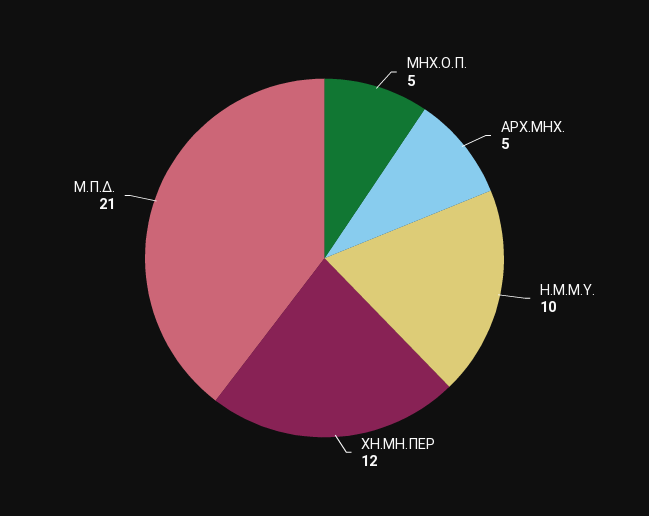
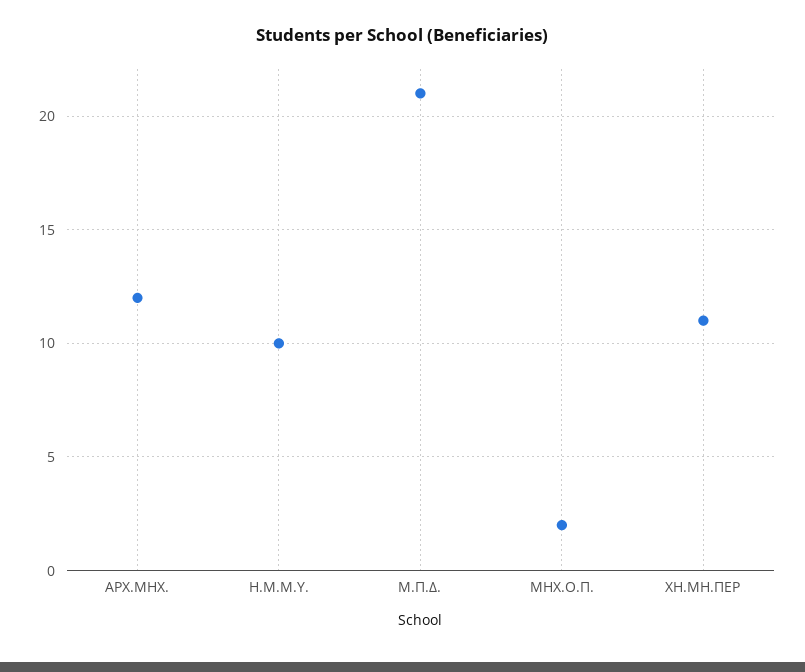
  {
-   "ΜΗΧ.Ο.Π.": 5,
+   "ΜΗΧ.Ο.Π.": 2,
-   "ΑΡΧ.ΜΗΧ.": 5,
+   "ΑΡΧ.ΜΗΧ.": 12,
    "Η.Μ.Μ.Υ.": 10,
-   "ΧΗ.ΜΗ.ΠΕΡ": 12,
+   "ΧΗ.ΜΗ.ΠΕΡ": 11,
    "Μ.Π.Δ.": 21
  }

